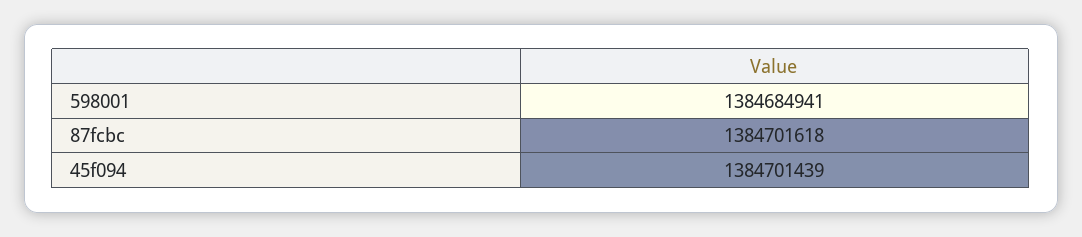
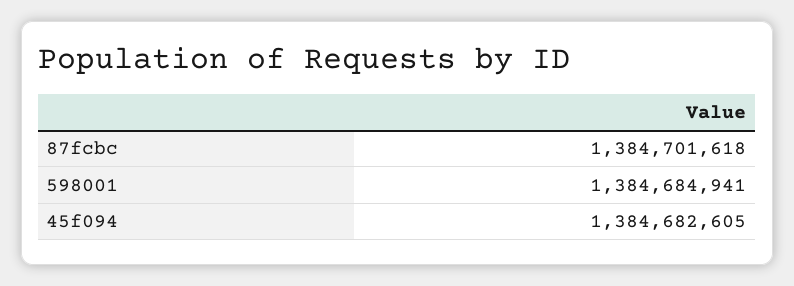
  {
    "598001": 1384684941,
    "87fcbc": 1384701618,
-   "45f094": 1384701439
+   "45f094": 1384682605
  }

